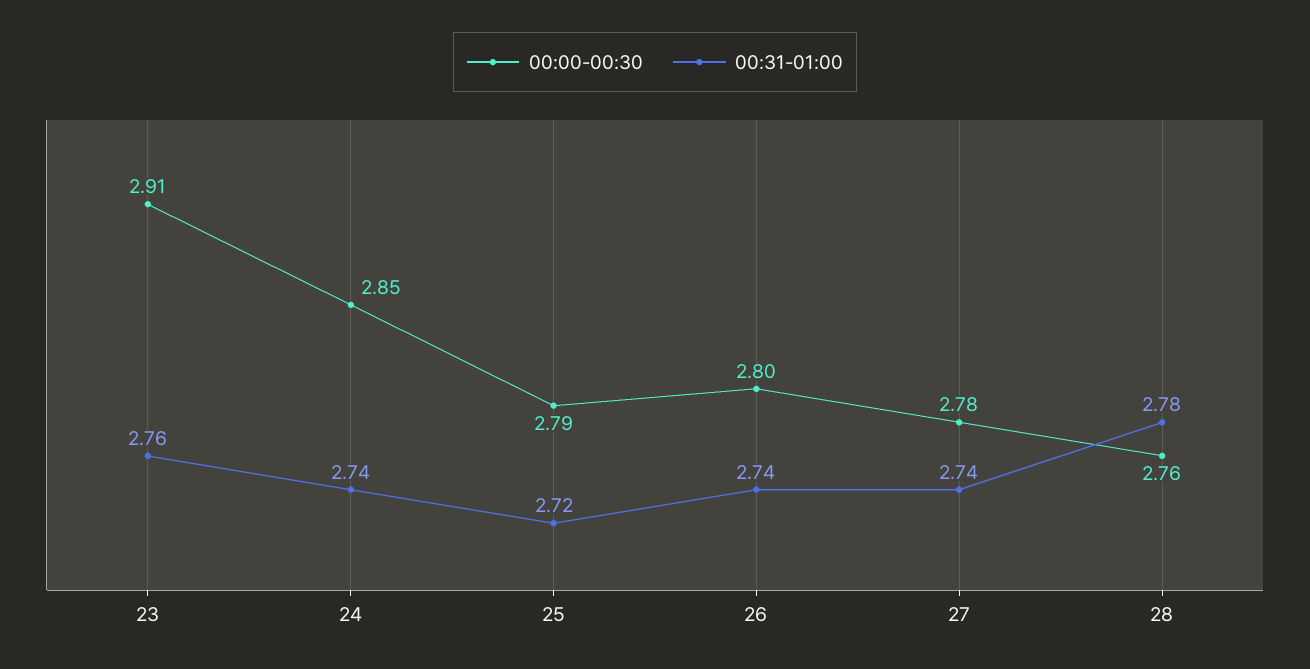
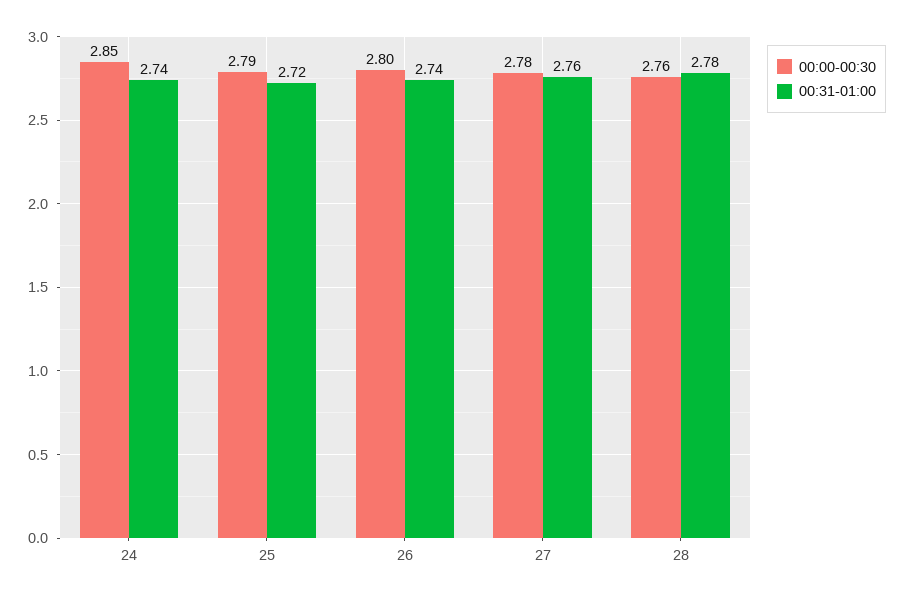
  {
    "00:00-00:30": {
-     "23": 2.91,
      "24": 2.85,
      "25": 2.79,
      "26": 2.8,
      "27": 2.78,
      "28": 2.76
    },
    "00:31-01:00": {
-     "23": 2.76,
      "24": 2.74,
      "25": 2.72,
      "26": 2.74,
-     "27": 2.74,
+     "27": 2.76,
      "28": 2.78
    }
  }

